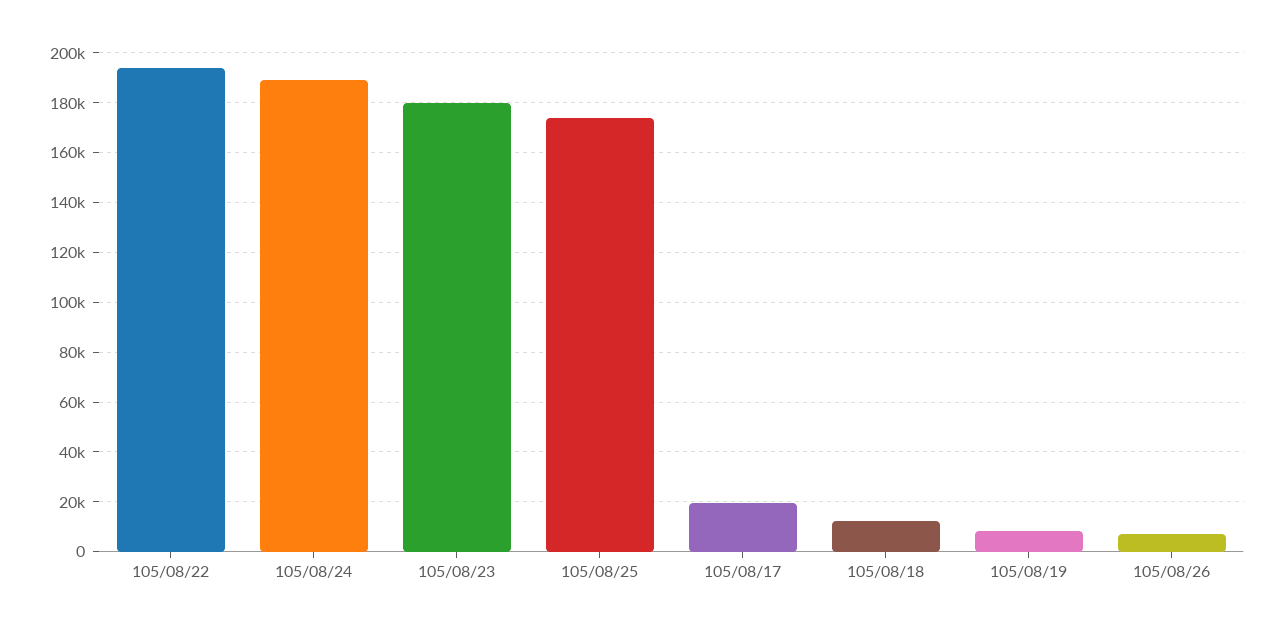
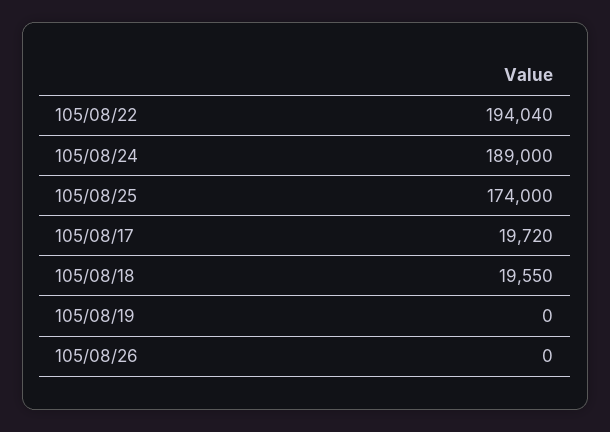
  {
    "105/08/22": 194040,
    "105/08/24": 189000,
-   "105/08/23": 180000,
    "105/08/25": 174000,
    "105/08/17": 19720,
-   "105/08/18": 12500,
+   "105/08/18": 19550,
-   "105/08/19": 7500,
+   "105/08/19": 0,
-   "105/08/26": 7500
+   "105/08/26": 0
  }

